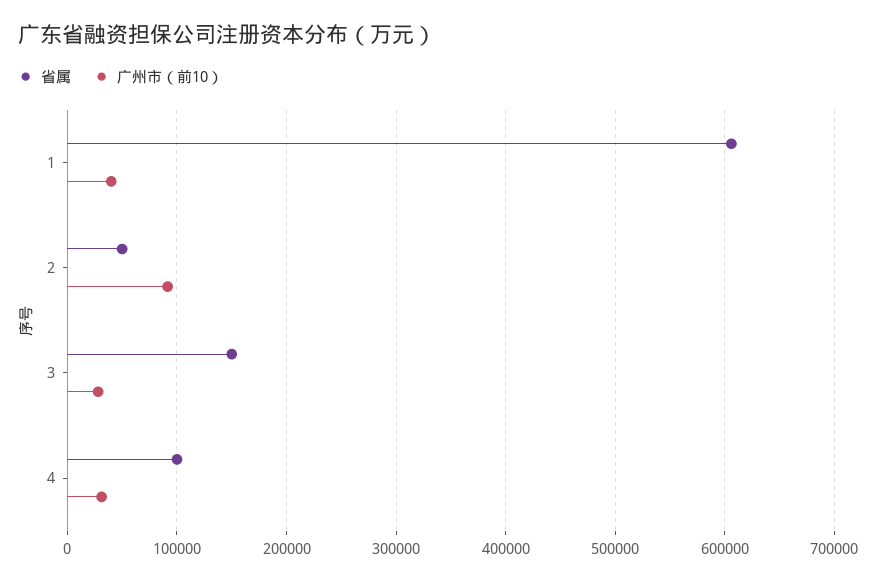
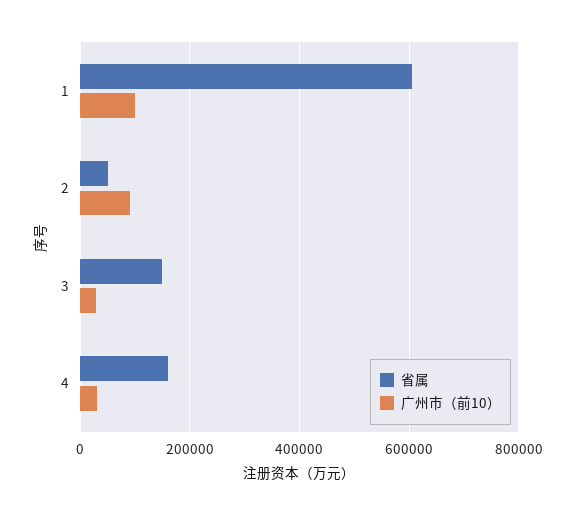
  {
    "省属": {
      "1": 610000,
      "2": 50000,
      "3": 150000,
-     "4": 100000
+     "4": 160000
    },
    "广州市（前10）": {
-     "1": 40000,
+     "1": 100000,
      "2": 90000,
      "3": 30000,
      "4": 30000
    }
  }

